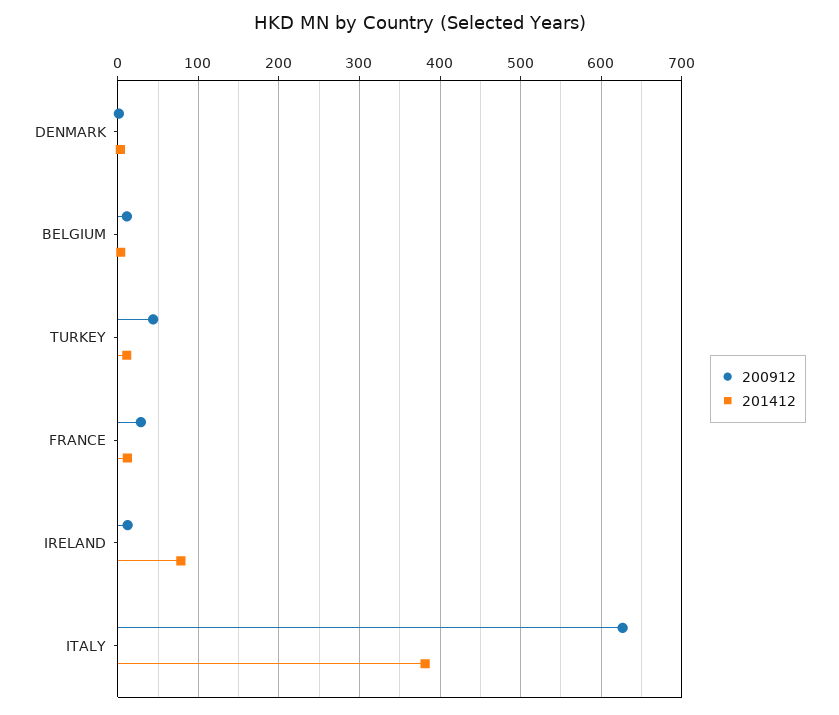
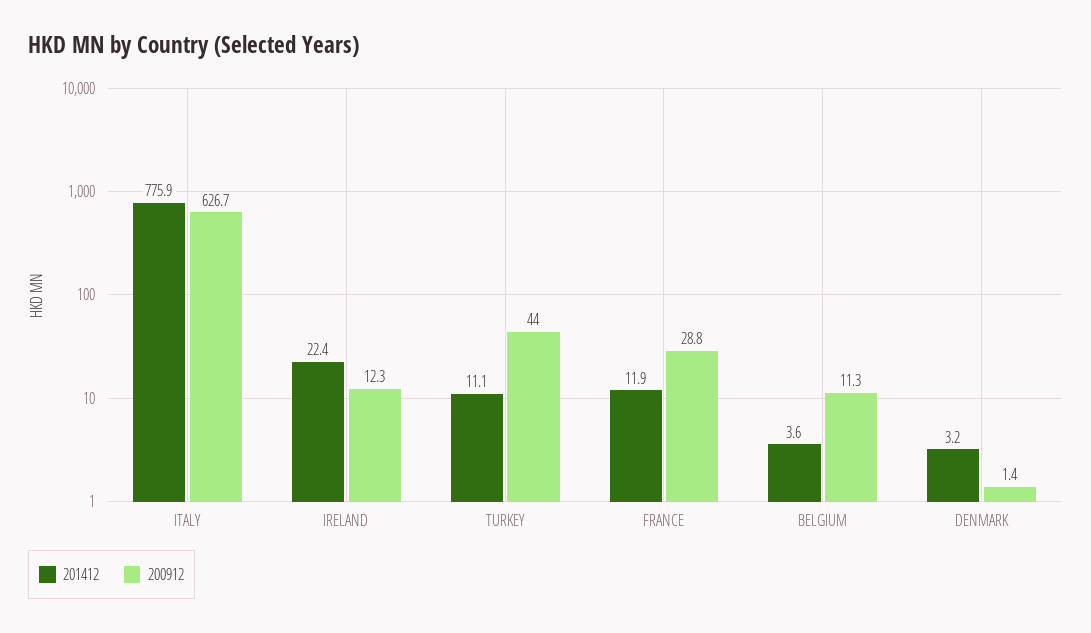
  {
    "200912": {
      "DENMARK": 1.4,
      "BELGIUM": 11.3,
      "TURKEY": 44,
      "FRANCE": 28.8,
      "IRELAND": 12.3,
      "ITALY": 626.7
    },
    "201412": {
      "DENMARK": 3.2,
      "BELGIUM": 3.6,
      "TURKEY": 11.1,
      "FRANCE": 11.9,
-     "IRELAND": 80,
+     "IRELAND": 22.4,
-     "ITALY": 380
+     "ITALY": 775.9
    }
  }

